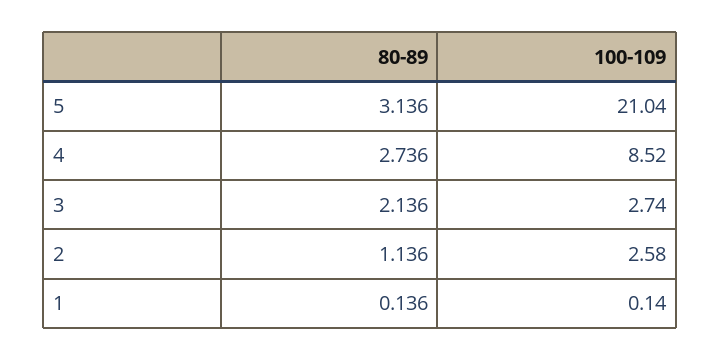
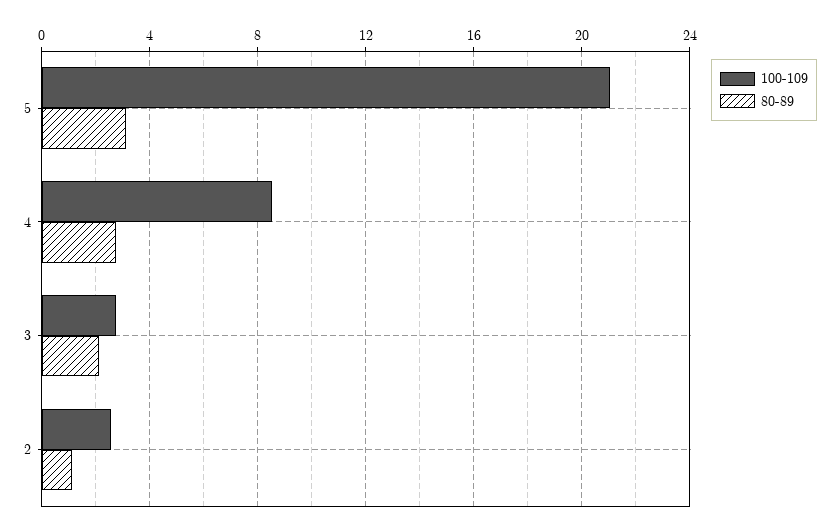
  {
    "80-89": {
      "5": 3.136,
      "4": 2.736,
      "3": 2.136,
-     "2": 1.136,
+     "2": 1.136
-     "1": 0.136
    },
    "100-109": {
      "5": 21.04,
      "4": 8.52,
      "3": 2.74,
-     "2": 2.58,
+     "2": 2.58
-     "1": 0.14
    }
  }

